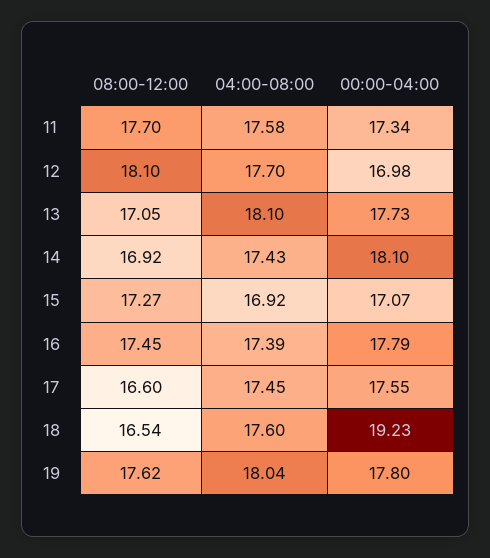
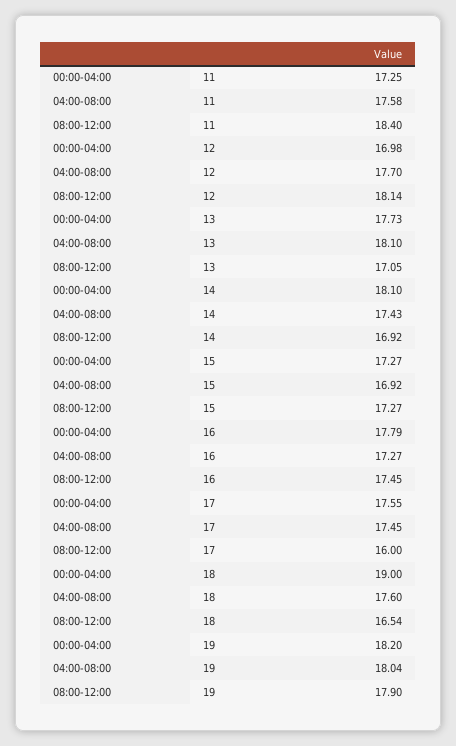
  {
    "08:00-12:00": {
-     "11": 17.7,
+     "11": 18.4,
-     "12": 18.1,
+     "12": 18.14,
      "13": 17.05,
      "14": 16.92,
      "15": 17.27,
      "16": 17.45,
-     "17": 16.6,
+     "17": 16,
      "18": 16.54,
-     "19": 17.62
+     "19": 17.9
    },
    "04:00-08:00": {
      "11": 17.58,
      "12": 17.7,
      "13": 18.1,
      "14": 17.43,
      "15": 16.92,
-     "16": 17.39,
+     "16": 17.27,
      "17": 17.45,
      "18": 17.6,
      "19": 18.04
    },
    "00:00-04:00": {
-     "11": 17.34,
+     "11": 17.25,
      "12": 16.98,
      "13": 17.73,
      "14": 18.1,
-     "15": 17.07,
+     "15": 17.27,
      "16": 17.79,
      "17": 17.55,
-     "18": 19.23,
+     "18": 19,
-     "19": 17.8
+     "19": 18.2
    }
  }

